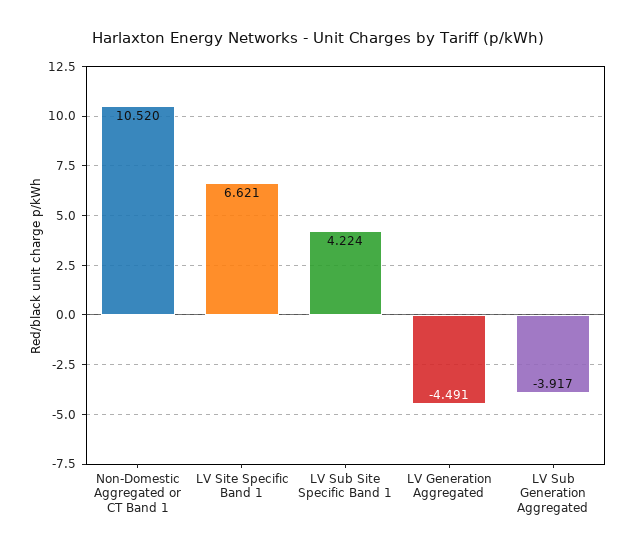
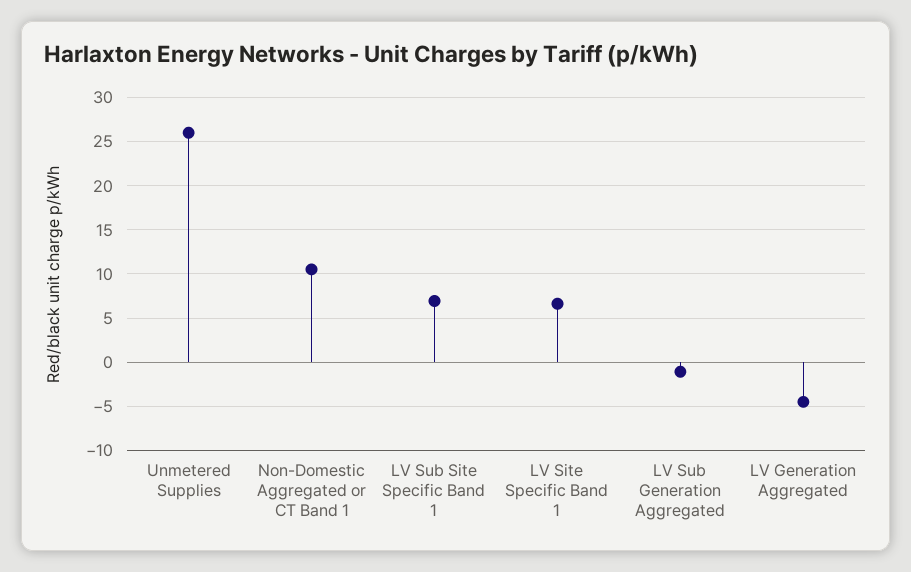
  {
    "Non-Domestic Aggregated or CT Band 1": 10.52,
    "LV Site Specific Band 1": 6.621,
-   "LV Sub Site Specific Band 1": 4.224,
+   "LV Sub Site Specific Band 1": 7,
    "LV Generation Aggregated": -4.491,
-   "LV Sub Generation Aggregated": -3.917
+   "LV Sub Generation Aggregated": -1,
+   "Unmetered Supplies": 26
  }

